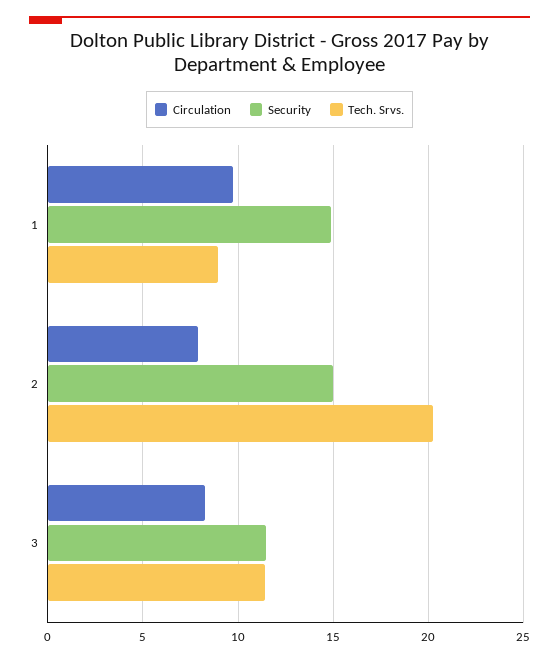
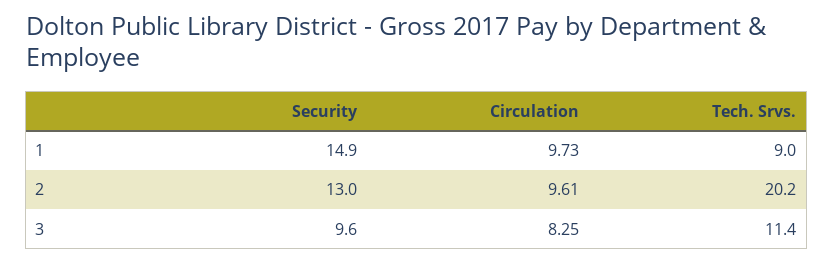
  {
    "Circulation": {
      "1": 9.73,
-     "2": 8,
+     "2": 9.61,
      "3": 8.25
    },
    "Security": {
      "1": 14.9,
-     "2": 15,
+     "2": 13,
-     "3": 11.5
+     "3": 9.6
    },
    "Tech. Srvs.": {
      "1": 9,
      "2": 20.2,
      "3": 11.4
    }
  }

